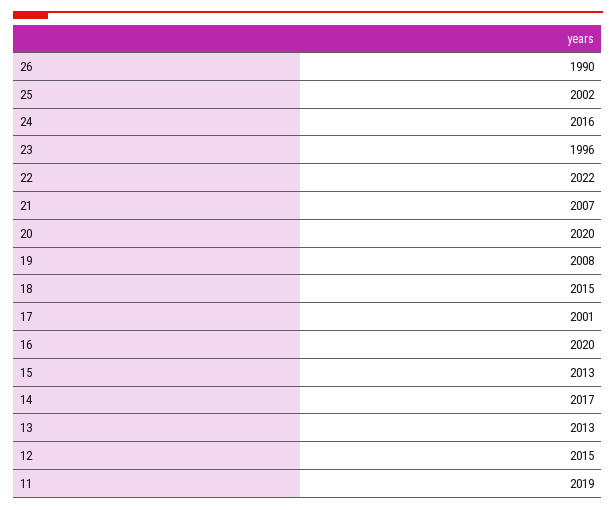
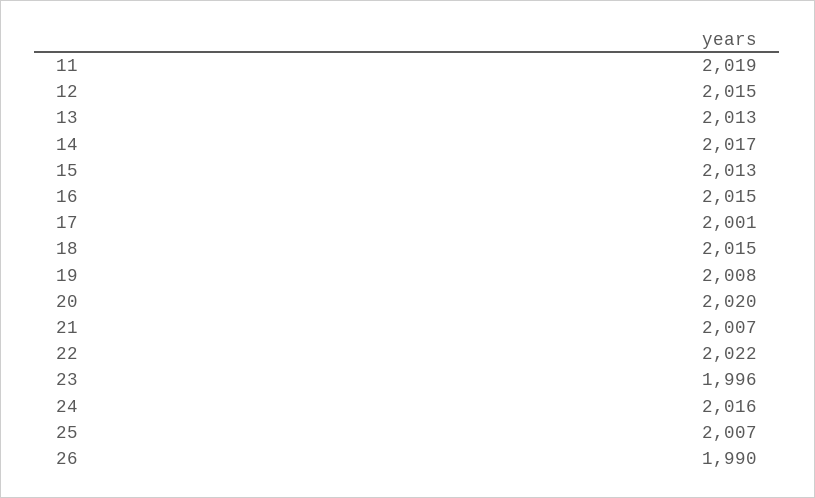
  {
    "26": 1990,
-   "25": 2002,
+   "25": 2007,
    "24": 2016,
    "23": 1996,
    "22": 2022,
    "21": 2007,
    "20": 2020,
    "19": 2008,
    "18": 2015,
    "17": 2001,
-   "16": 2020,
+   "16": 2015,
    "15": 2013,
    "14": 2017,
    "13": 2013,
    "12": 2015,
    "11": 2019
  }

